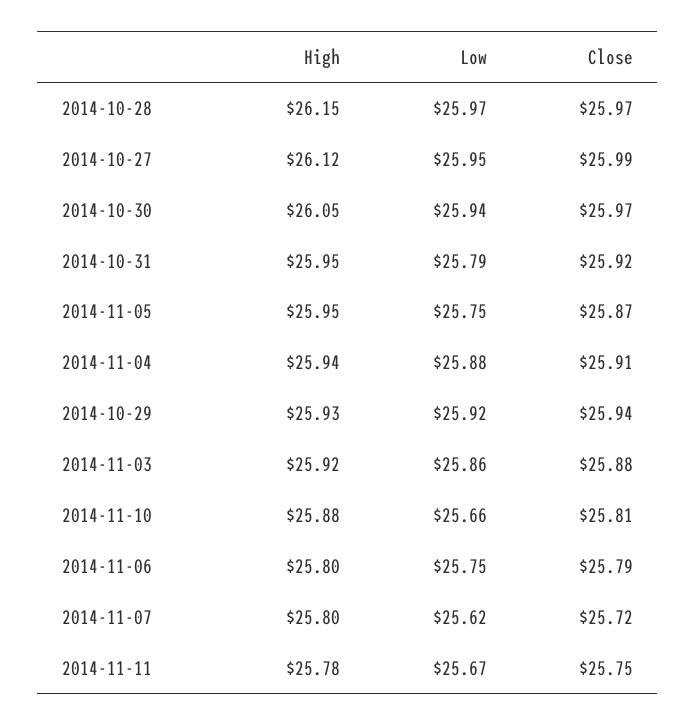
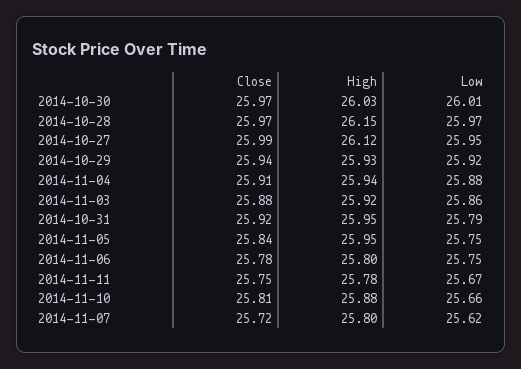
  {
    "High": {
      "2014-10-28": 26.15,
      "2014-10-27": 26.12,
-     "2014-10-30": 26.05,
+     "2014-10-30": 26.03,
      "2014-10-31": 25.95,
      "2014-11-05": 25.95,
      "2014-11-04": 25.94,
      "2014-10-29": 25.93,
      "2014-11-03": 25.92,
      "2014-11-10": 25.88,
      "2014-11-06": 25.8,
      "2014-11-07": 25.8,
      "2014-11-11": 25.78
    },
    "Low": {
      "2014-10-28": 25.97,
      "2014-10-27": 25.95,
-     "2014-10-30": 25.94,
+     "2014-10-30": 26.01,
      "2014-10-31": 25.79,
      "2014-11-05": 25.75,
      "2014-11-04": 25.88,
      "2014-10-29": 25.92,
      "2014-11-03": 25.86,
      "2014-11-10": 25.66,
      "2014-11-06": 25.75,
      "2014-11-07": 25.62,
      "2014-11-11": 25.67
    },
    "Close": {
      "2014-10-28": 25.97,
      "2014-10-27": 25.99,
      "2014-10-30": 25.97,
      "2014-10-31": 25.92,
-     "2014-11-05": 25.87,
+     "2014-11-05": 25.84,
      "2014-11-04": 25.91,
      "2014-10-29": 25.94,
      "2014-11-03": 25.88,
      "2014-11-10": 25.81,
-     "2014-11-06": 25.79,
+     "2014-11-06": 25.78,
      "2014-11-07": 25.72,
      "2014-11-11": 25.75
    }
  }

